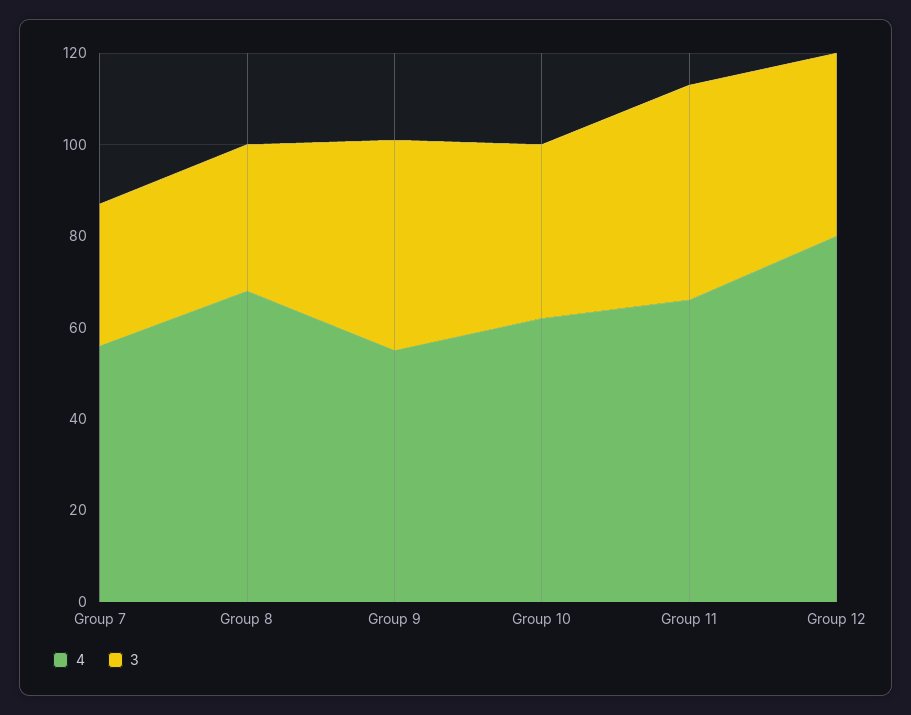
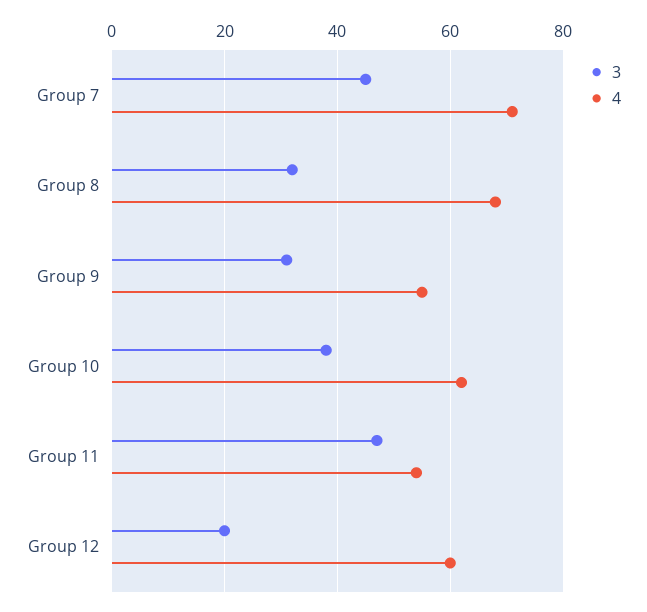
  {
    "4": {
-     "Group 7": 55,
+     "Group 7": 70,
      "Group 8": 70,
      "Group 9": 55,
      "Group 10": 60,
-     "Group 11": 65,
+     "Group 11": 55,
-     "Group 12": 80
+     "Group 12": 60
    },
    "3": {
-     "Group 7": 30,
+     "Group 7": 45,
      "Group 8": 30,
-     "Group 9": 45,
+     "Group 9": 30,
      "Group 10": 40,
      "Group 11": 45,
-     "Group 12": 40
+     "Group 12": 20
    }
  }

